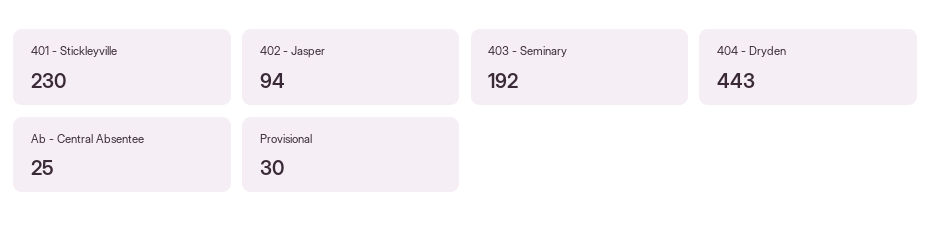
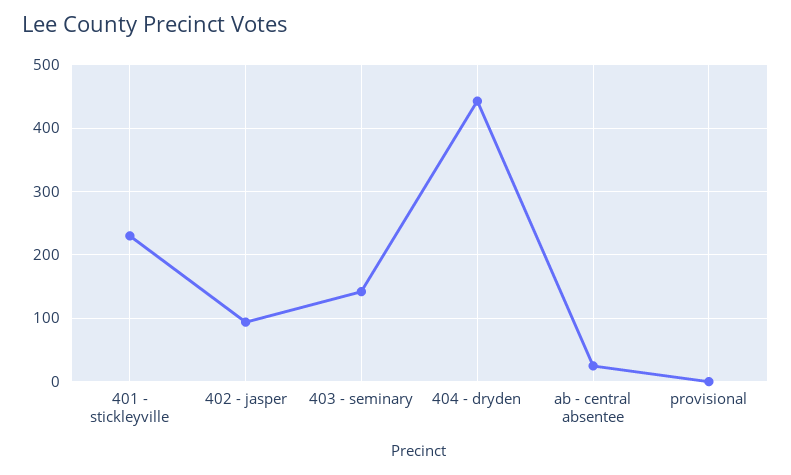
  {
    "401 - Stickleyville": 230,
    "402 - Jasper": 94,
-   "403 - Seminary": 192,
+   "403 - Seminary": 140,
    "404 - Dryden": 443,
    "Ab - Central Absentee": 25,
-   "Provisional": 30
+   "Provisional": 0
  }

